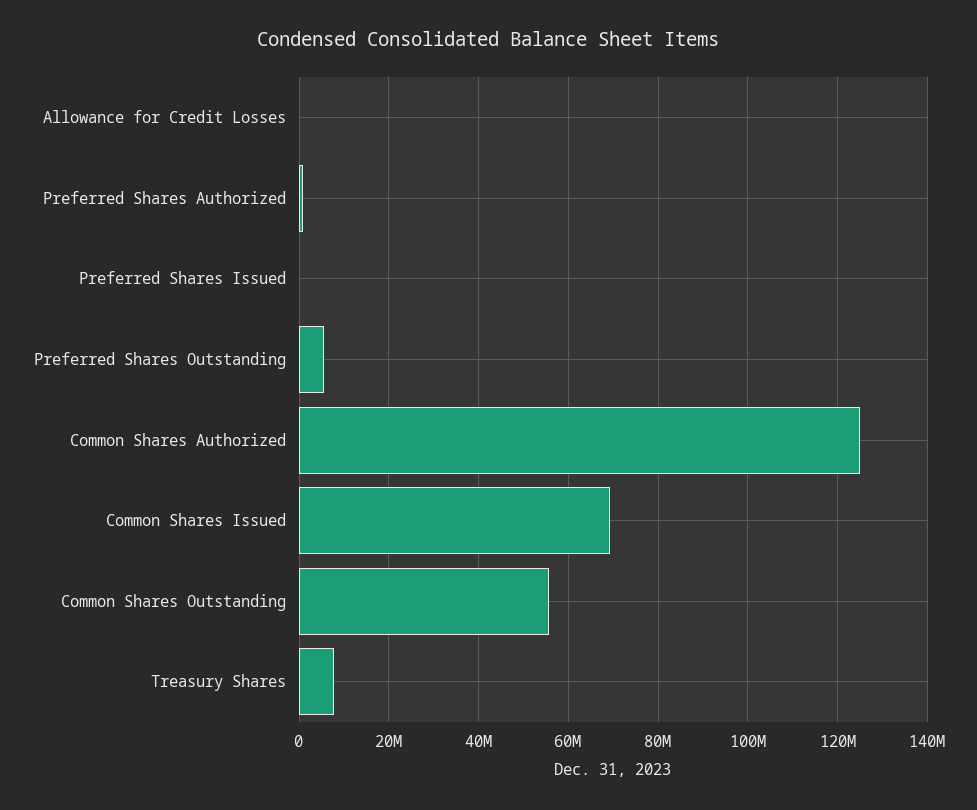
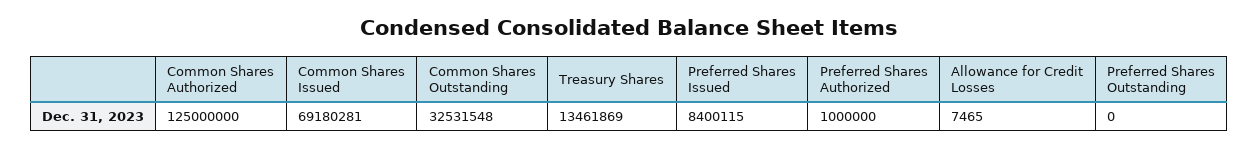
  {
    "Allowance for Credit Losses": 7465,
    "Preferred Shares Authorized": 1000000,
-   "Preferred Shares Issued": 0,
+   "Preferred Shares Issued": 8400115,
-   "Preferred Shares Outstanding": 6000000,
+   "Preferred Shares Outstanding": 0,
    "Common Shares Authorized": 125000000,
    "Common Shares Issued": 69180281,
-   "Common Shares Outstanding": 56000000,
+   "Common Shares Outstanding": 32531548,
-   "Treasury Shares": 8000000
+   "Treasury Shares": 13461869
  }

